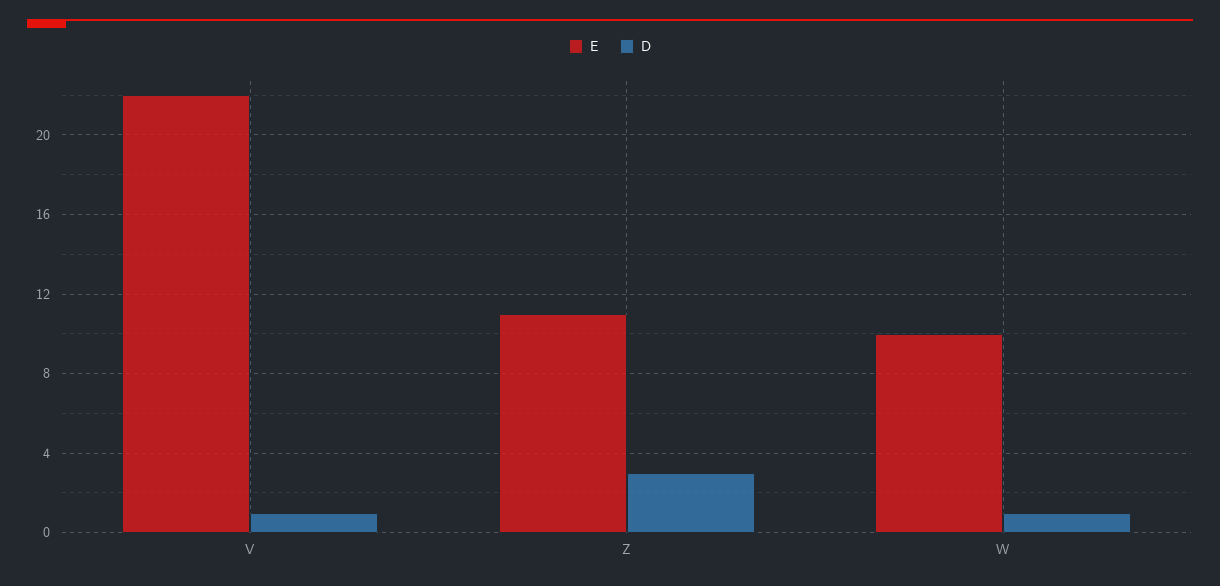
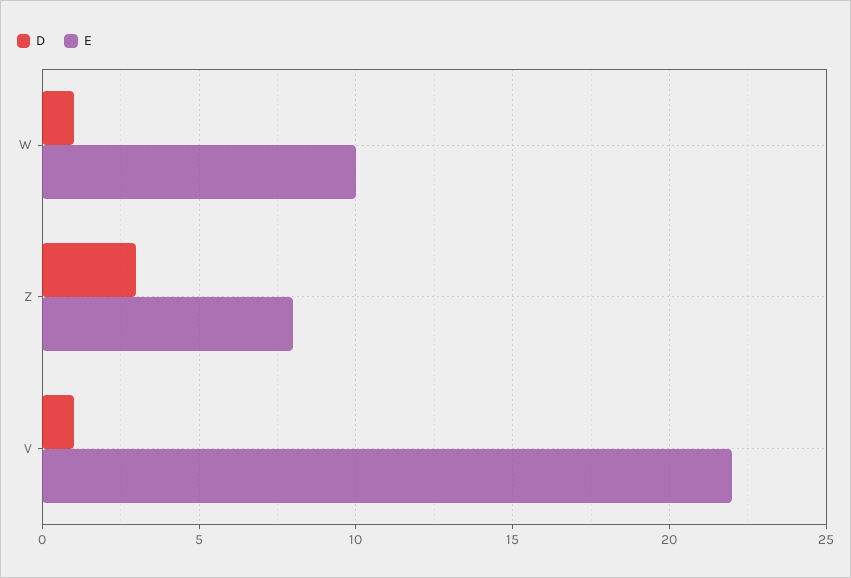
  {
    "E": {
      "V": 22,
-     "Z": 11,
+     "Z": 8,
      "W": 10
    },
    "D": {
      "V": 1,
      "Z": 3,
      "W": 1
    }
  }

